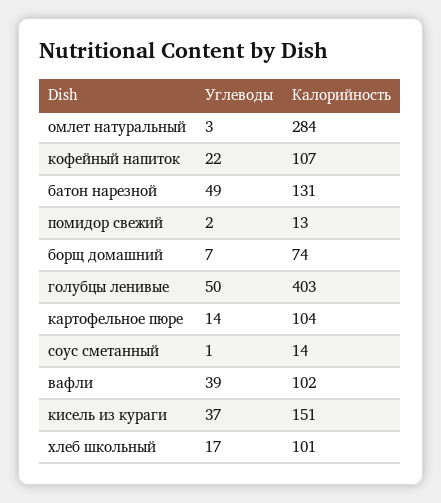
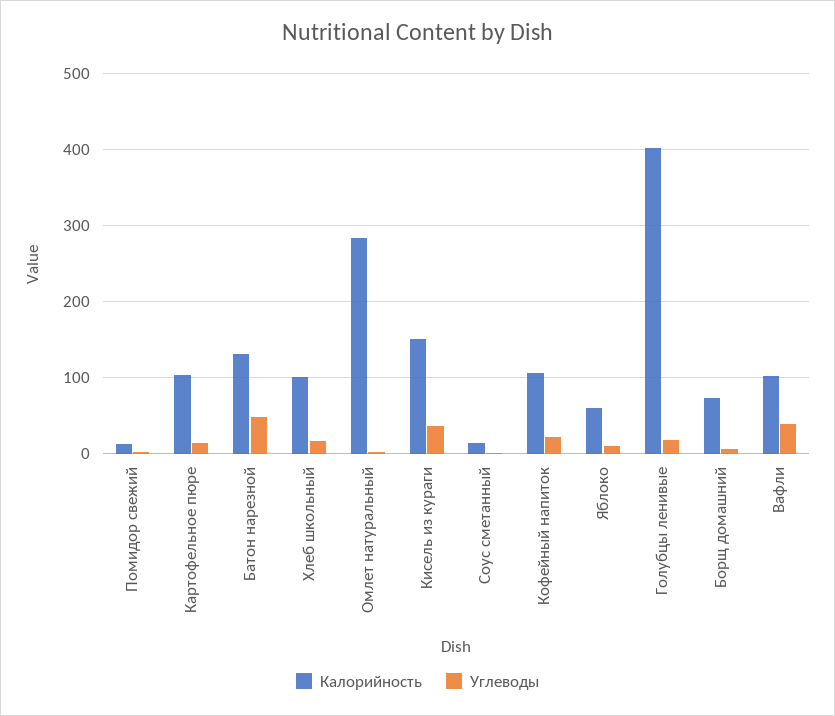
  {
    "Углеводы": {
      "омлет натуральный": 3,
      "кофейный напиток": 22,
      "батон нарезной": 49,
      "помидор свежий": 2,
      "борщ домашний": 7,
-     "голубцы ленивые": 50,
+     "голубцы ленивые": 20,
      "картофельное пюре": 14,
      "соус сметанный": 1,
      "вафли": 39,
      "кисель из кураги": 37,
-     "хлеб школьный": 17
+     "хлеб школьный": 17,
+     "Яблоко": 10
    },
    "Калорийность": {
      "омлет натуральный": 284,
      "кофейный напиток": 107,
      "батон нарезной": 131,
      "помидор свежий": 13,
      "борщ домашний": 74,
      "голубцы ленивые": 403,
      "картофельное пюре": 104,
      "соус сметанный": 14,
      "вафли": 102,
      "кисель из кураги": 151,
-     "хлеб школьный": 101
+     "хлеб школьный": 101,
+     "Яблоко": 60
    }
  }

